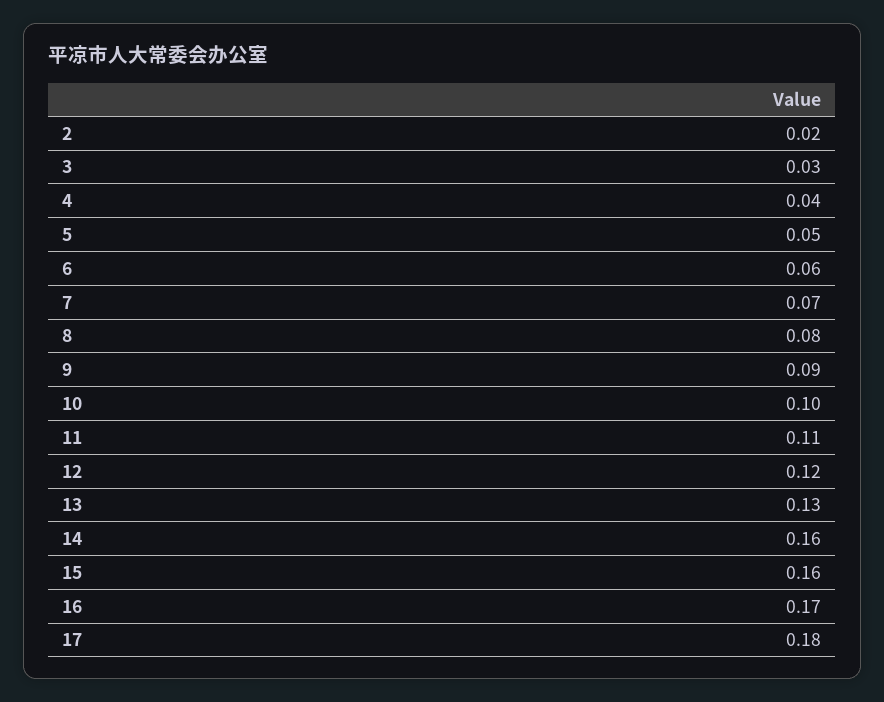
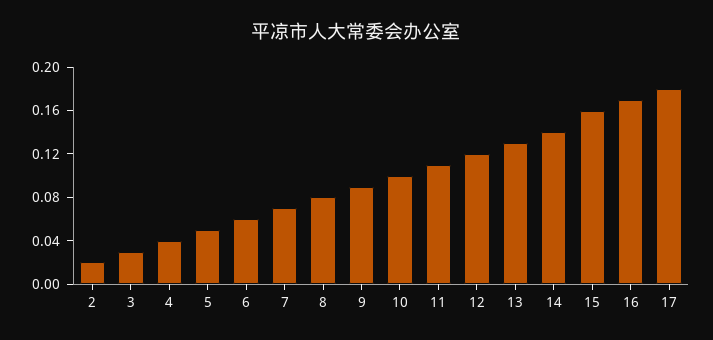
  {
    "2": 0.02,
    "3": 0.03,
    "4": 0.04,
    "5": 0.05,
    "6": 0.06,
    "7": 0.07,
    "8": 0.08,
    "9": 0.09,
    "10": 0.1,
    "11": 0.11,
    "12": 0.12,
    "13": 0.13,
-   "14": 0.16,
+   "14": 0.14,
    "15": 0.16,
    "16": 0.17,
    "17": 0.18
  }

